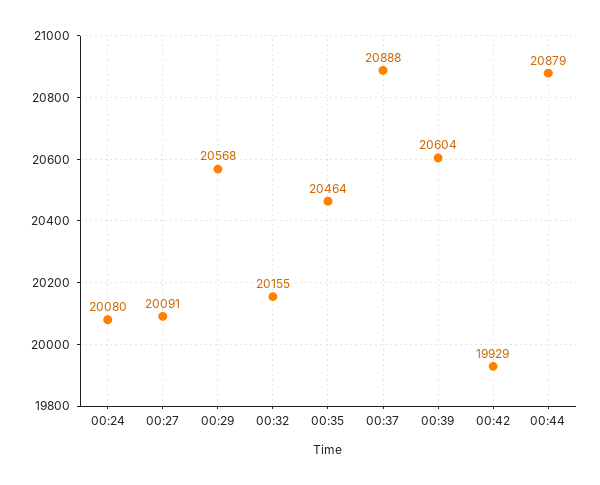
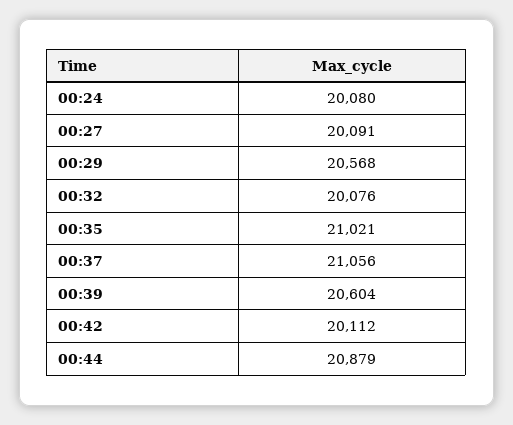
  {
    "00:24": 20080,
    "00:27": 20091,
    "00:29": 20568,
-   "00:32": 20155,
+   "00:32": 20076,
-   "00:35": 20464,
+   "00:35": 21021,
-   "00:37": 20888,
+   "00:37": 21056,
    "00:39": 20604,
-   "00:42": 19929,
+   "00:42": 20112,
    "00:44": 20879
  }

